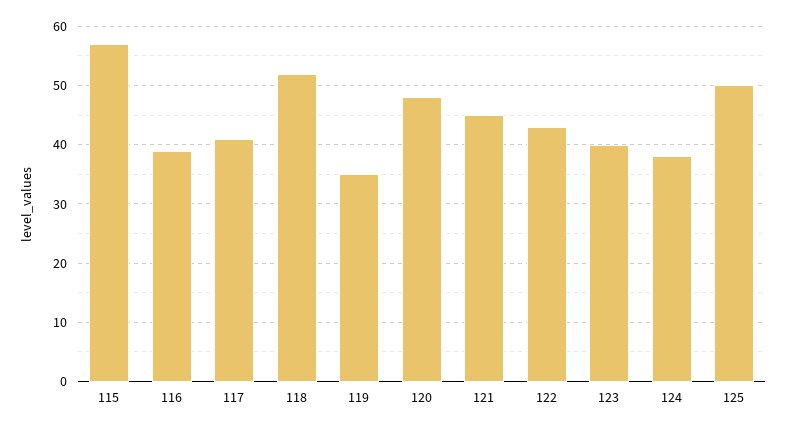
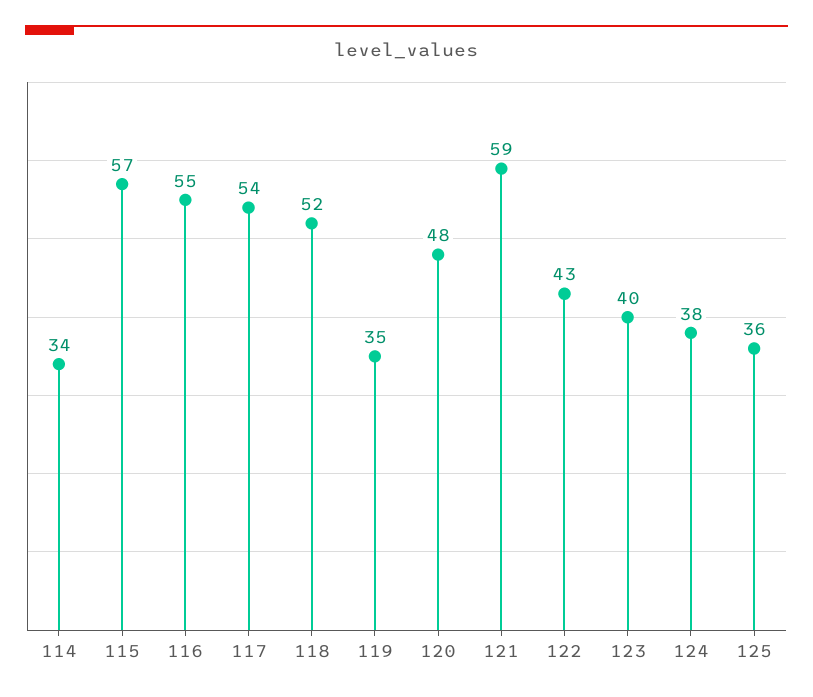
  {
    "115": 57,
-   "116": 40,
+   "116": 55,
-   "117": 40,
+   "117": 54,
    "118": 52,
    "119": 35,
    "120": 48,
-   "121": 45,
+   "121": 59,
    "122": 43,
    "123": 40,
    "124": 38,
-   "125": 50
+   "125": 36,
+   "114": 34
  }

